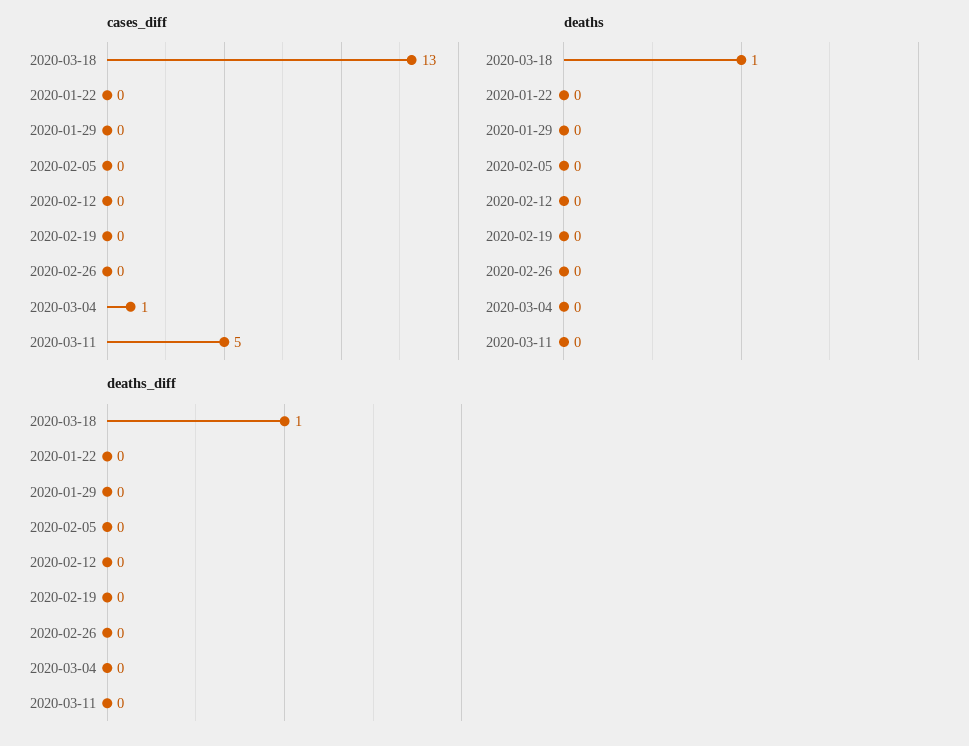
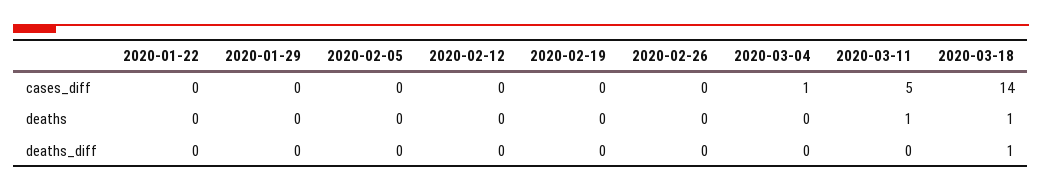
  {
    "cases_diff": {
-     "2020-03-18": 13,
+     "2020-03-18": 14,
      "2020-01-22": 0,
      "2020-01-29": 0,
      "2020-02-05": 0,
      "2020-02-12": 0,
      "2020-02-19": 0,
      "2020-02-26": 0,
      "2020-03-04": 1,
      "2020-03-11": 5
    },
    "deaths": {
      "2020-03-18": 1,
      "2020-01-22": 0,
      "2020-01-29": 0,
      "2020-02-05": 0,
      "2020-02-12": 0,
      "2020-02-19": 0,
      "2020-02-26": 0,
      "2020-03-04": 0,
-     "2020-03-11": 0
+     "2020-03-11": 1
    },
    "deaths_diff": {
      "2020-03-18": 1,
      "2020-01-22": 0,
      "2020-01-29": 0,
      "2020-02-05": 0,
      "2020-02-12": 0,
      "2020-02-19": 0,
      "2020-02-26": 0,
      "2020-03-04": 0,
      "2020-03-11": 0
    }
  }

